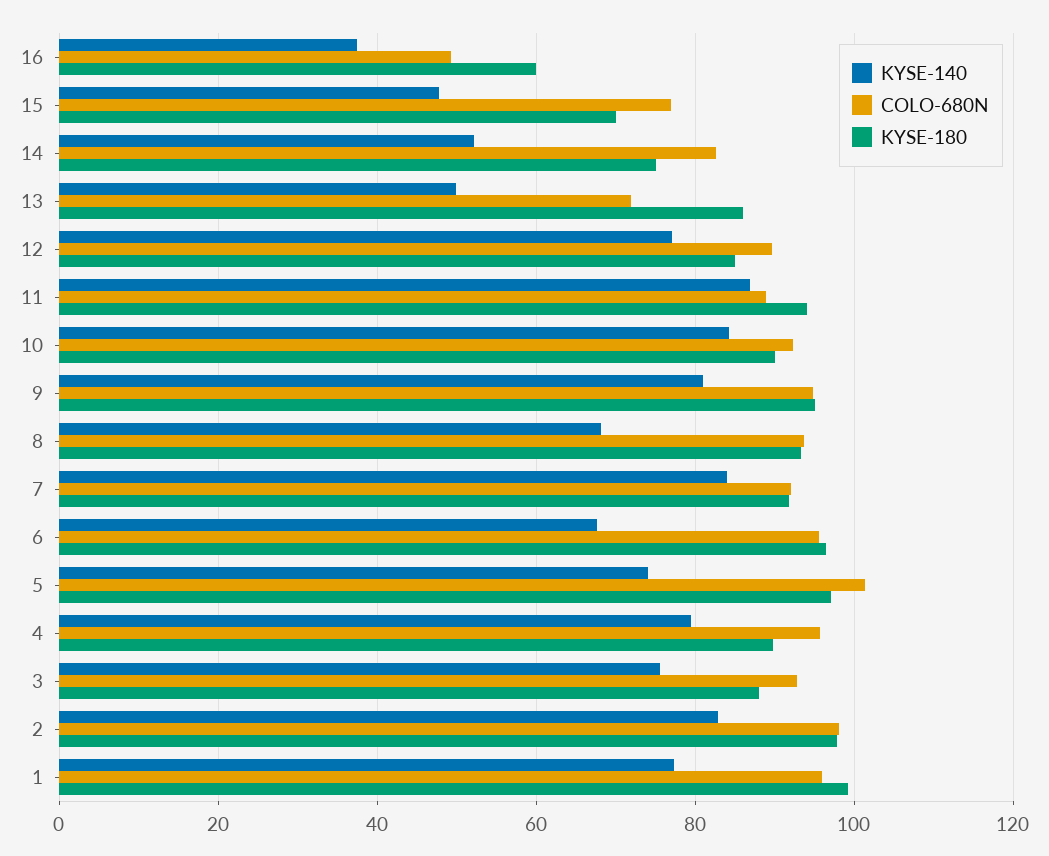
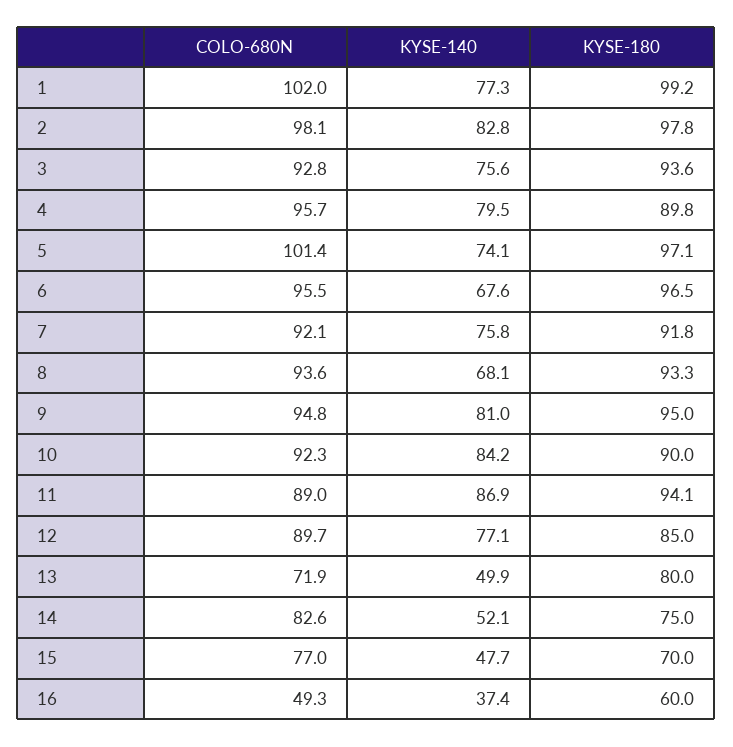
  {
    "KYSE-140": {
      "16": 37.4,
      "15": 47.7,
      "14": 52.1,
      "13": 49.9,
      "12": 77.1,
      "11": 86.9,
      "10": 84.2,
      "9": 81,
      "8": 68.1,
-     "7": 84,
+     "7": 75.8,
      "6": 67.6,
      "5": 74.1,
      "4": 79.5,
      "3": 75.6,
      "2": 82.8,
      "1": 77.3
    },
    "COLO-680N": {
      "16": 49.3,
      "15": 77,
      "14": 82.6,
      "13": 71.9,
      "12": 89.7,
      "11": 89,
      "10": 92.3,
      "9": 94.8,
      "8": 93.6,
      "7": 92.1,
      "6": 95.5,
      "5": 101.4,
      "4": 95.7,
      "3": 92.8,
      "2": 98.1,
-     "1": 96
+     "1": 102
    },
    "KYSE-180": {
      "16": 60,
      "15": 70,
      "14": 75,
-     "13": 86,
+     "13": 80,
      "12": 85,
      "11": 94.1,
      "10": 90,
      "9": 95,
      "8": 93.3,
      "7": 91.8,
      "6": 96.5,
      "5": 97.1,
      "4": 89.8,
-     "3": 88,
+     "3": 93.6,
      "2": 97.8,
      "1": 99.2
    }
  }

